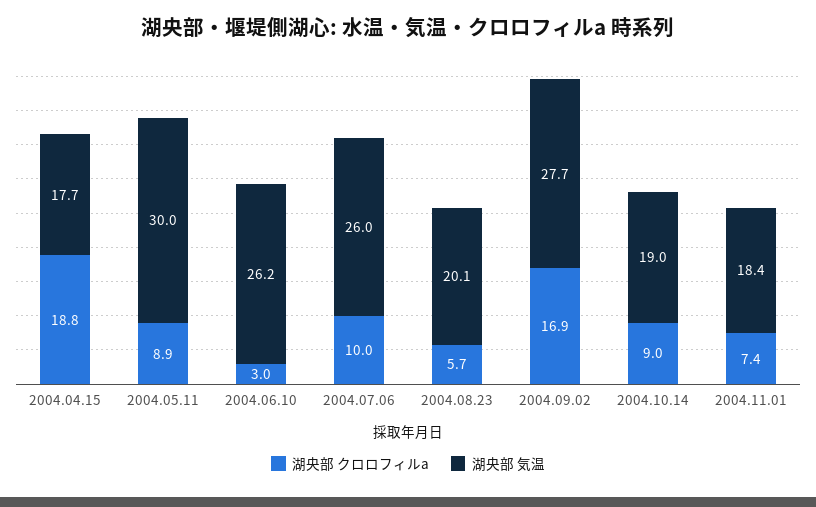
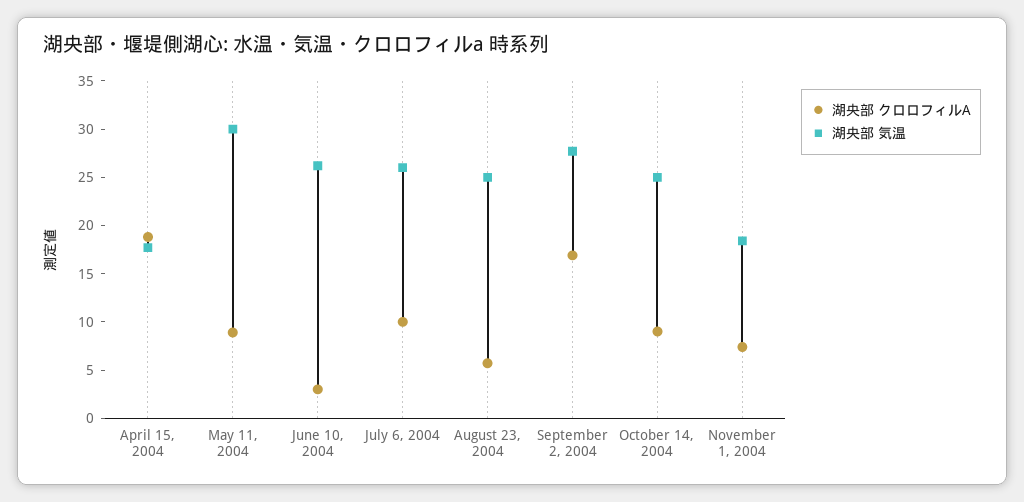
  {
    "湖央部 クロロフィルa": {
      "2004.04.15": 18.8,
      "2004.05.11": 8.9,
      "2004.06.10": 3,
      "2004.07.06": 10,
      "2004.08.23": 5.7,
      "2004.09.02": 16.9,
      "2004.10.14": 9,
      "2004.11.01": 7.4
    },
    "湖央部 気温": {
      "2004.04.15": 17.7,
      "2004.05.11": 30,
      "2004.06.10": 26.2,
      "2004.07.06": 26,
-     "2004.08.23": 20.1,
+     "2004.08.23": 25,
      "2004.09.02": 27.7,
-     "2004.10.14": 19,
+     "2004.10.14": 25,
      "2004.11.01": 18.4
    }
  }

